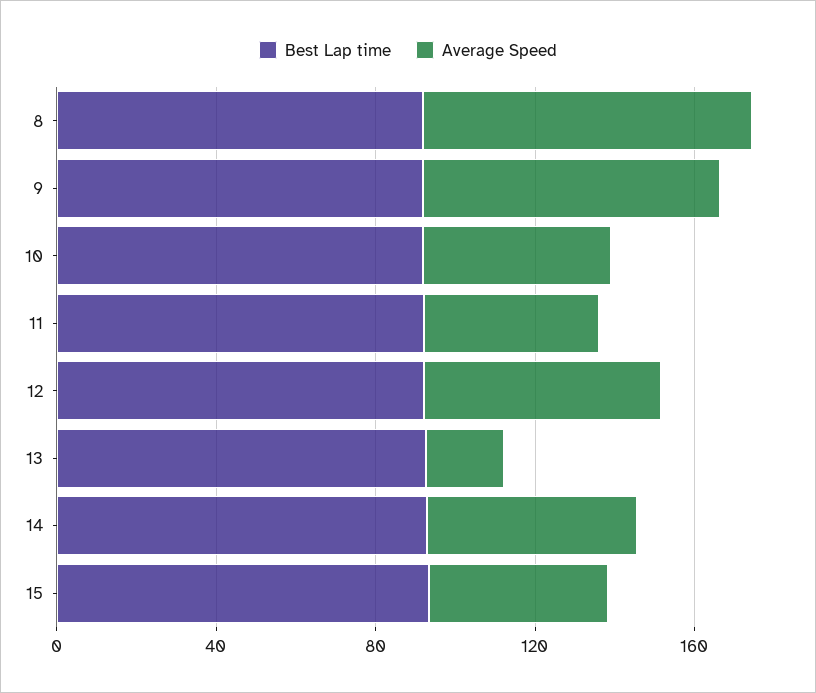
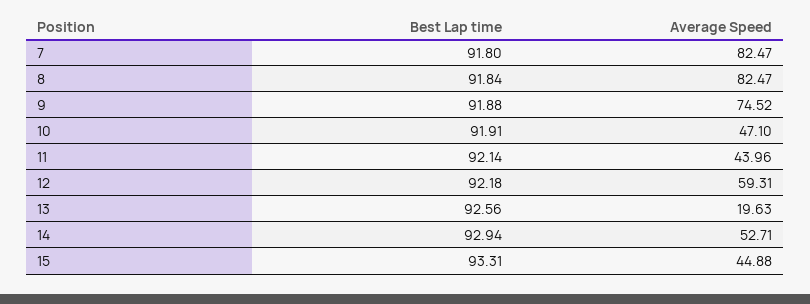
  {
    "Best Lap time": {
      "8": 91.84,
      "9": 91.88,
      "10": 91.91,
      "11": 92.14,
      "12": 92.18,
      "13": 92.56,
      "14": 92.94,
-     "15": 93.31
+     "15": 93.31,
+     "7": 91.8
    },
    "Average Speed": {
      "8": 82.47,
      "9": 74.52,
      "10": 47.1,
      "11": 43.96,
      "12": 59.31,
      "13": 19.63,
      "14": 52.71,
-     "15": 44.88
+     "15": 44.88,
+     "7": 82.47
    }
  }

